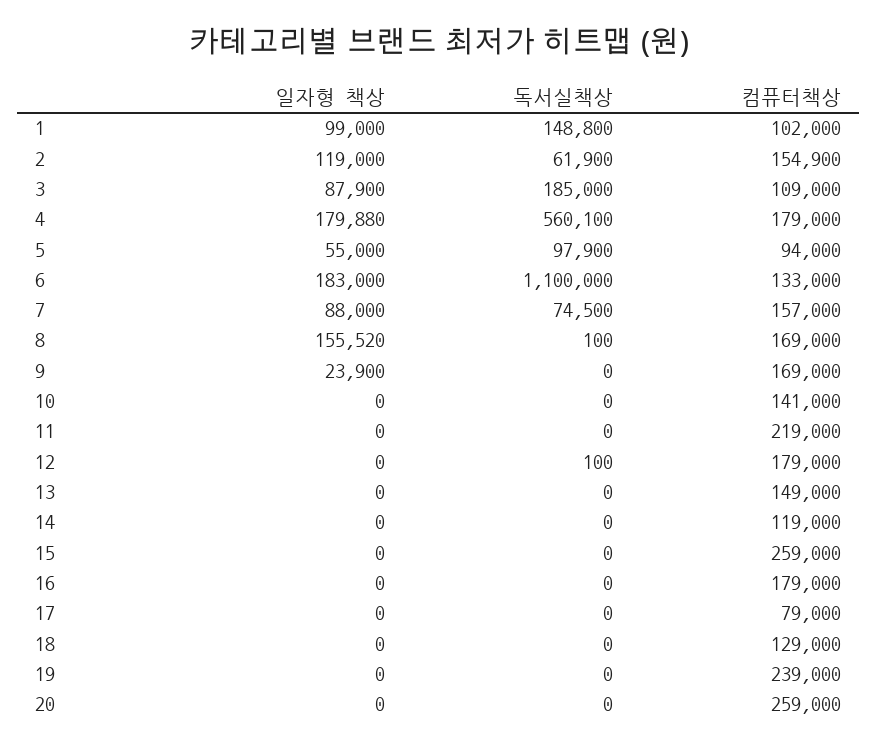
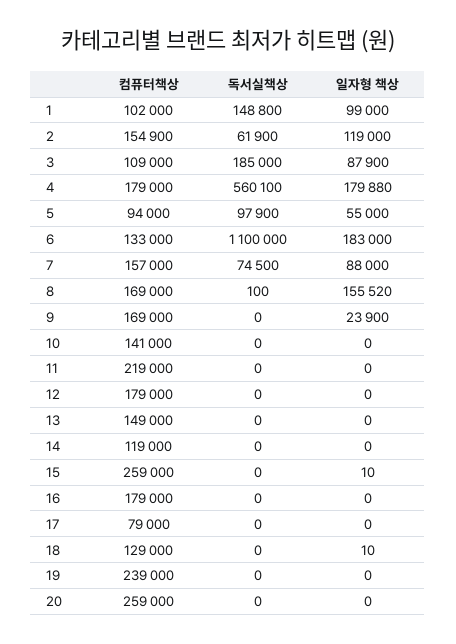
  {
    "일자형 책상": {
      "1": 99000,
      "2": 119000,
      "3": 87900,
      "4": 179880,
      "5": 55000,
      "6": 183000,
      "7": 88000,
      "8": 155520,
      "9": 23900,
      "10": 0,
      "11": 0,
      "12": 0,
      "13": 0,
      "14": 0,
-     "15": 0,
+     "15": 10,
      "16": 0,
      "17": 0,
-     "18": 0,
+     "18": 10,
      "19": 0,
      "20": 0
    },
    "독서실책상": {
      "1": 148800,
      "2": 61900,
      "3": 185000,
      "4": 560100,
      "5": 97900,
      "6": 1100000,
      "7": 74500,
      "8": 100,
      "9": 0,
      "10": 0,
      "11": 0,
-     "12": 100,
+     "12": 0,
      "13": 0,
      "14": 0,
      "15": 0,
      "16": 0,
      "17": 0,
      "18": 0,
      "19": 0,
      "20": 0
    },
    "컴퓨터책상": {
      "1": 102000,
      "2": 154900,
      "3": 109000,
      "4": 179000,
      "5": 94000,
      "6": 133000,
      "7": 157000,
      "8": 169000,
      "9": 169000,
      "10": 141000,
      "11": 219000,
      "12": 179000,
      "13": 149000,
      "14": 119000,
      "15": 259000,
      "16": 179000,
      "17": 79000,
      "18": 129000,
      "19": 239000,
      "20": 259000
    }
  }

